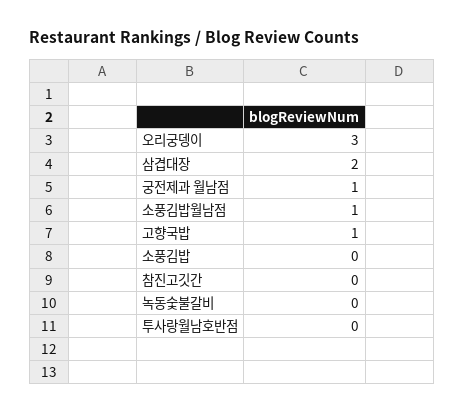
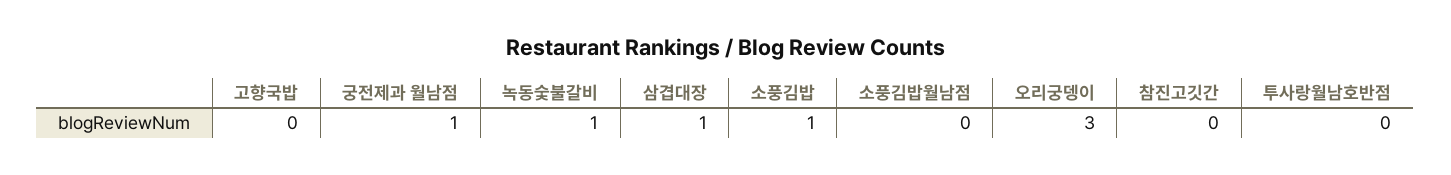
  {
    "오리궁뎅이": 3,
-   "삼겹대장": 2,
+   "삼겹대장": 1,
    "궁전제과 월남점": 1,
-   "소풍김밥월남점": 1,
+   "소풍김밥월남점": 0,
-   "고향국밥": 1,
+   "고향국밥": 0,
-   "소풍김밥": 0,
+   "소풍김밥": 1,
    "참진고깃간": 0,
-   "녹동숯불갈비": 0,
+   "녹동숯불갈비": 1,
    "투사랑월남호반점": 0
  }

